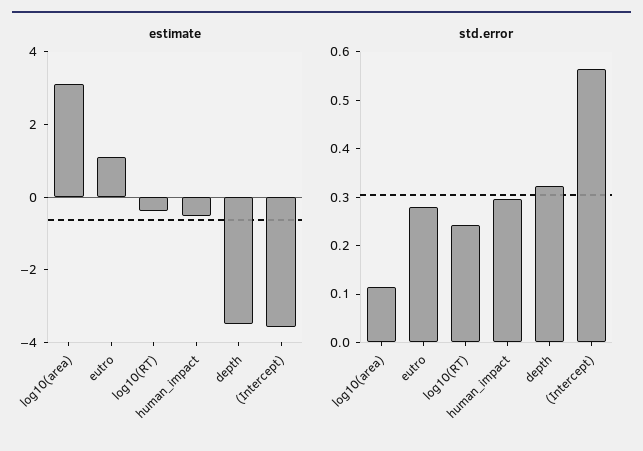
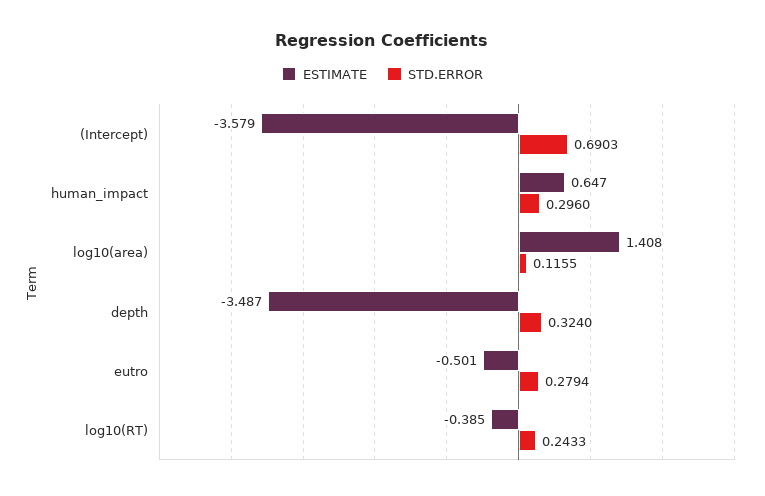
  {
    "estimate": {
-     "log10(area)": 3,
+     "log10(area)": 1.408,
-     "eutro": 1,
+     "eutro": -0.501,
      "log10(RT)": -0.385,
-     "human_impact": -0.5,
+     "human_impact": 0.647,
      "depth": -3.487,
      "(Intercept)": -3.579
    },
    "std.error": {
      "log10(area)": 0.1155,
      "eutro": 0.2794,
      "log10(RT)": 0.2433,
      "human_impact": 0.296,
      "depth": 0.324,
-     "(Intercept)": 0.56
+     "(Intercept)": 0.6903
    }
  }

